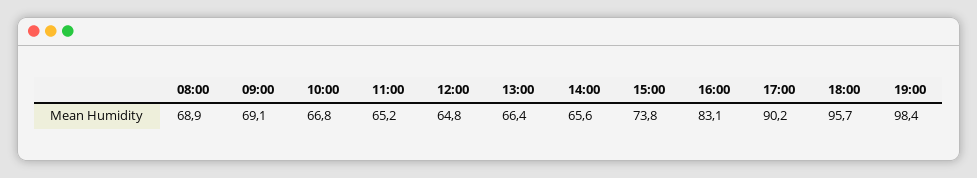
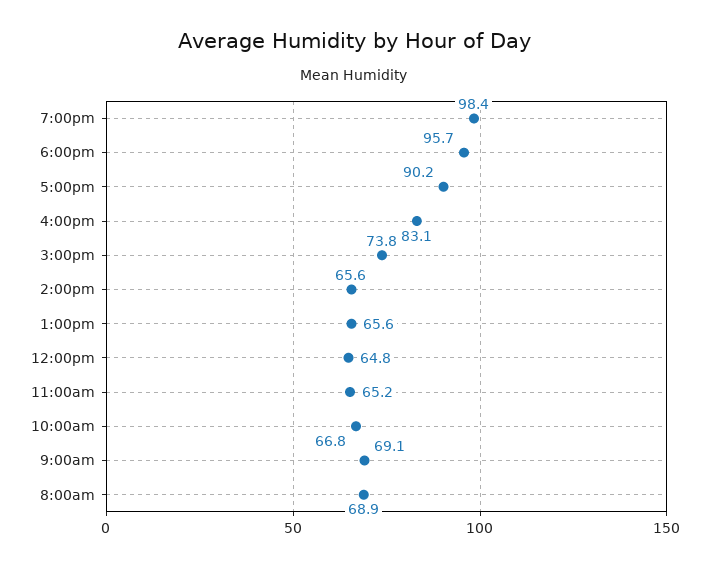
  {
    "08:00": 68.9,
    "09:00": 69.1,
    "10:00": 66.8,
    "11:00": 65.2,
    "12:00": 64.8,
-   "13:00": 66.4,
+   "13:00": 65.6,
    "14:00": 65.6,
    "15:00": 73.8,
    "16:00": 83.1,
    "17:00": 90.2,
    "18:00": 95.7,
    "19:00": 98.4
  }

